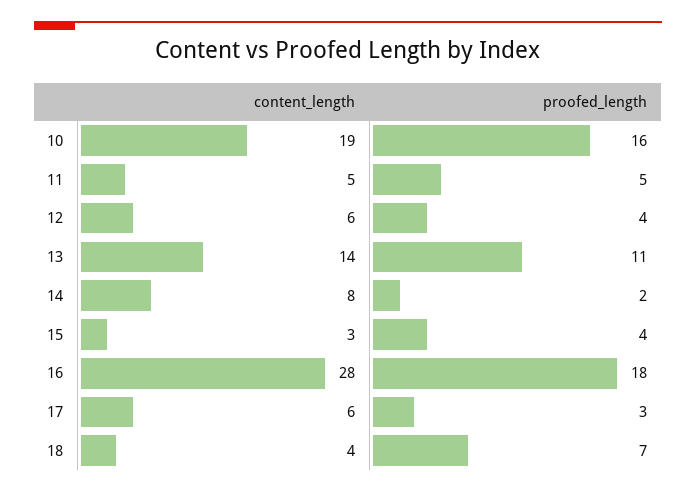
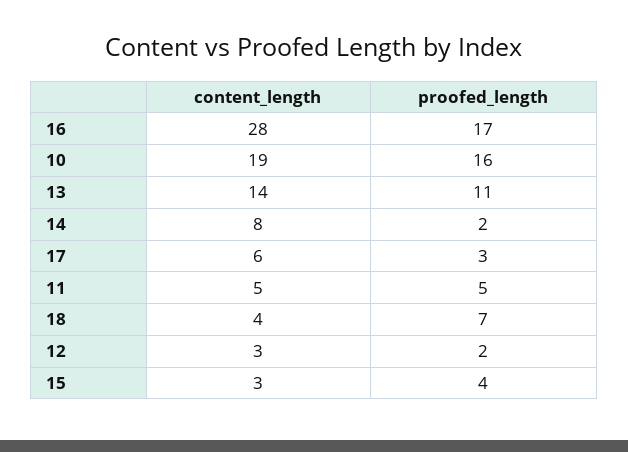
  {
    "content_length": {
      "10": 19,
      "11": 5,
-     "12": 6,
+     "12": 3,
      "13": 14,
      "14": 8,
      "15": 3,
      "16": 28,
      "17": 6,
      "18": 4
    },
    "proofed_length": {
      "10": 16,
      "11": 5,
-     "12": 4,
+     "12": 2,
      "13": 11,
      "14": 2,
      "15": 4,
-     "16": 18,
+     "16": 17,
      "17": 3,
      "18": 7
    }
  }

